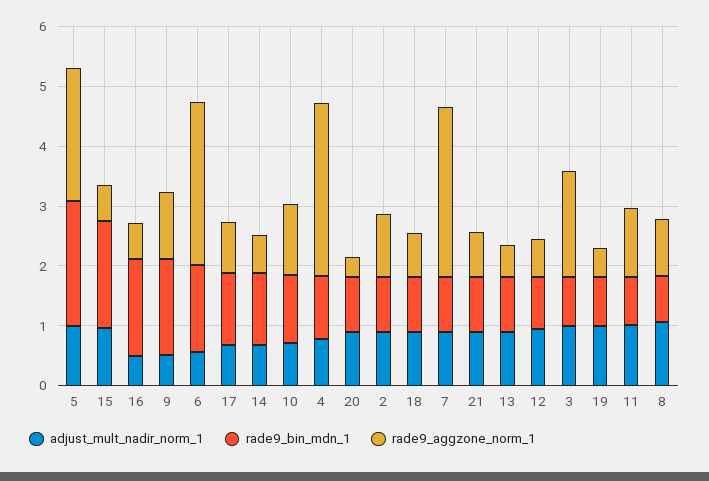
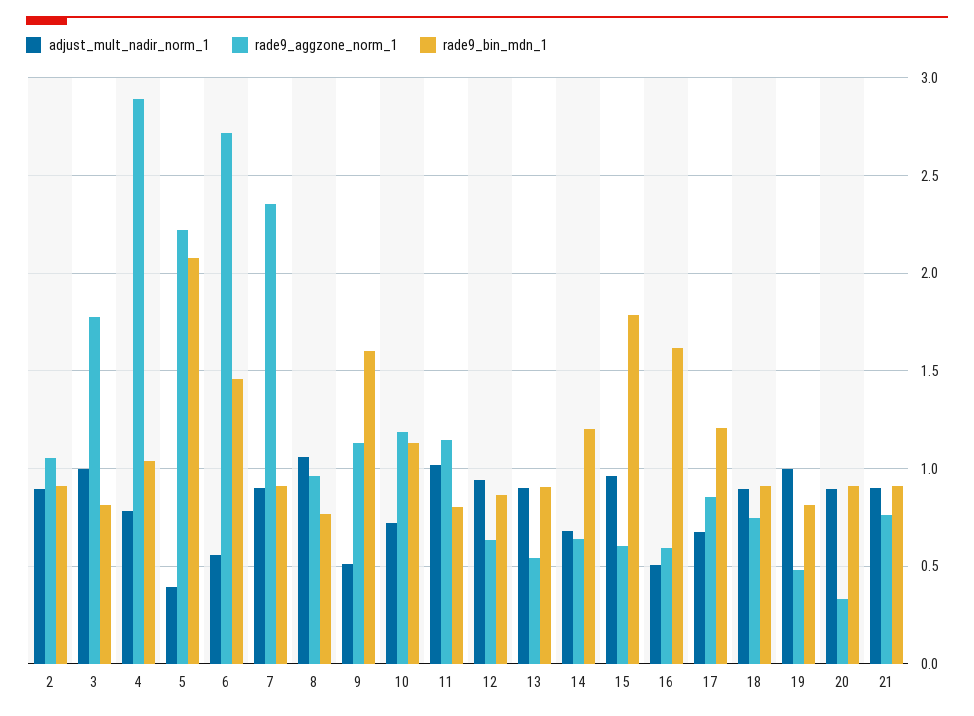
  {
    "adjust_mult_nadir_norm_1": {
-     "5": 1,
+     "5": 0.4,
      "15": 0.95,
      "16": 0.5,
      "9": 0.5,
      "6": 0.55,
      "17": 0.7,
      "14": 0.7,
      "10": 0.7,
      "4": 0.8,
      "20": 0.9,
      "2": 0.9,
      "18": 0.9,
      "7": 0.9,
      "21": 0.9,
      "13": 0.9,
      "12": 0.95,
      "3": 1,
      "19": 1,
      "11": 1,
      "8": 1.05
    },
    "rade9_bin_mdn_1": {
      "5": 2.1,
      "15": 1.8,
      "16": 1.6,
      "9": 1.6,
      "6": 1.45,
      "17": 1.2,
      "14": 1.2,
      "10": 1.15,
      "4": 1.05,
      "20": 0.9,
      "2": 0.9,
      "18": 0.9,
      "7": 0.9,
      "21": 0.9,
      "13": 0.9,
      "12": 0.85,
      "3": 0.8,
      "19": 0.8,
      "11": 0.8,
      "8": 0.75
    },
    "rade9_aggzone_norm_1": {
      "5": 2.2,
      "15": 0.6,
      "16": 0.6,
      "9": 1.15,
      "6": 2.7,
      "17": 0.85,
      "14": 0.65,
      "10": 1.2,
      "4": 2.9,
      "20": 0.35,
      "2": 1.05,
      "18": 0.75,
-     "7": 2.8,
+     "7": 2.35,
      "21": 0.75,
      "13": 0.55,
      "12": 0.65,
      "3": 1.75,
      "19": 0.5,
      "11": 1.15,
      "8": 0.95
    }
  }

